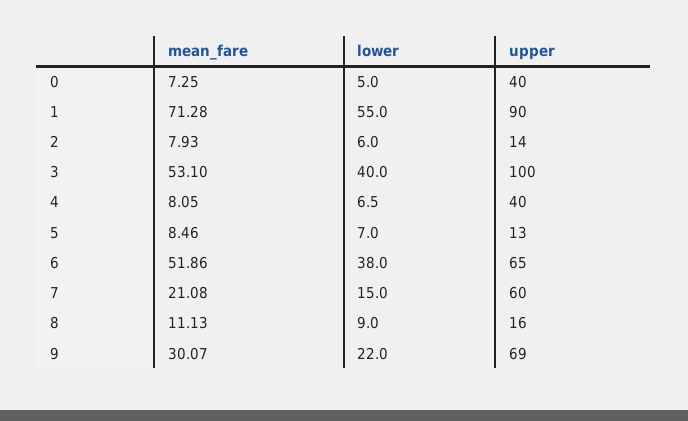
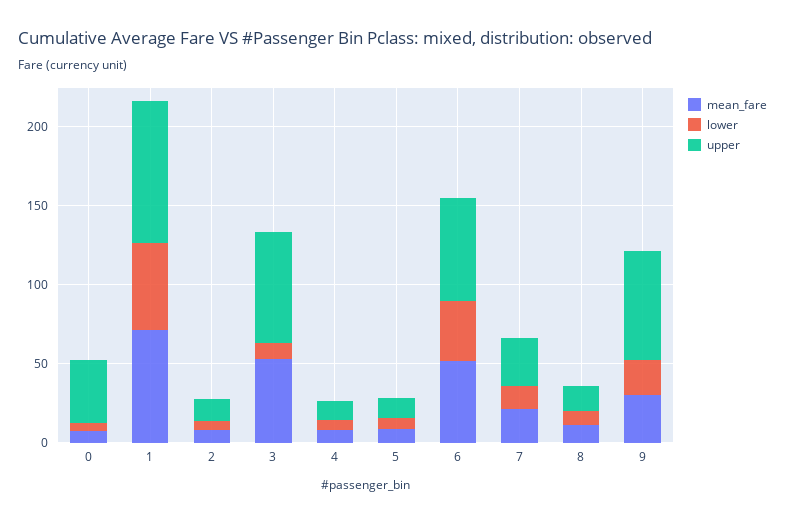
  {
    "mean_fare": {
      "0": 7.25,
      "1": 71.28,
      "2": 7.93,
      "3": 53.1,
      "4": 8.05,
      "5": 8.46,
      "6": 51.86,
      "7": 21.08,
      "8": 11.13,
      "9": 30.07
    },
    "lower": {
      "0": 5,
      "1": 55,
      "2": 6,
-     "3": 40,
+     "3": 10,
      "4": 6.5,
      "5": 7,
      "6": 38,
      "7": 15,
      "8": 9,
      "9": 22
    },
    "upper": {
      "0": 40,
      "1": 90,
      "2": 14,
-     "3": 100,
+     "3": 70,
-     "4": 40,
+     "4": 10,
      "5": 13,
      "6": 65,
-     "7": 60,
+     "7": 30,
      "8": 16,
      "9": 69
    }
  }

